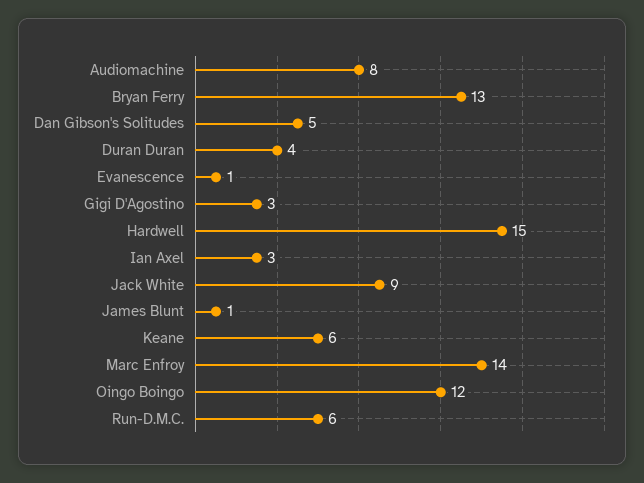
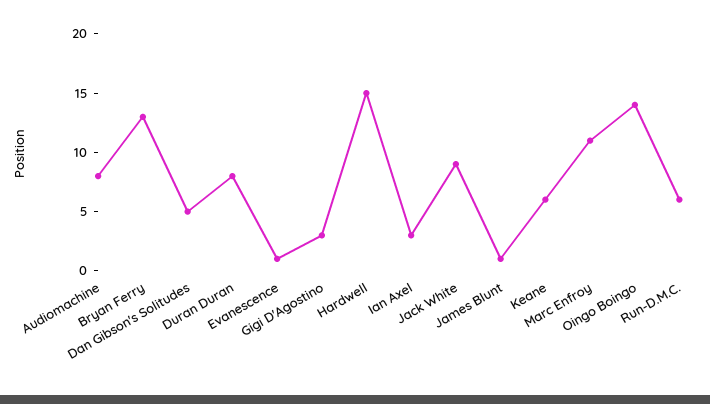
  {
    "Audiomachine": 8,
    "Bryan Ferry": 13,
    "Dan Gibson's Solitudes": 5,
-   "Duran Duran": 4,
+   "Duran Duran": 8,
    "Evanescence": 1,
    "Gigi D'Agostino": 3,
    "Hardwell": 15,
    "Ian Axel": 3,
    "Jack White": 9,
    "James Blunt": 1,
    "Keane": 6,
-   "Marc Enfroy": 14,
+   "Marc Enfroy": 11,
-   "Oingo Boingo": 12,
+   "Oingo Boingo": 14,
    "Run-D.M.C.": 6
  }

